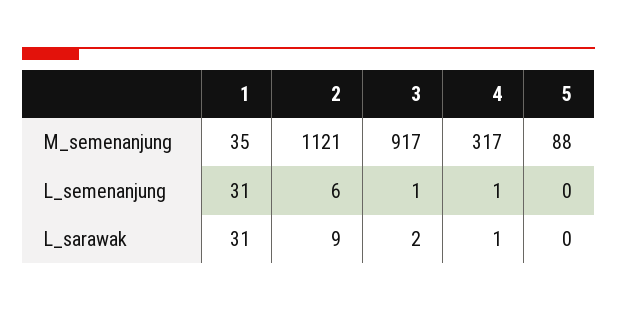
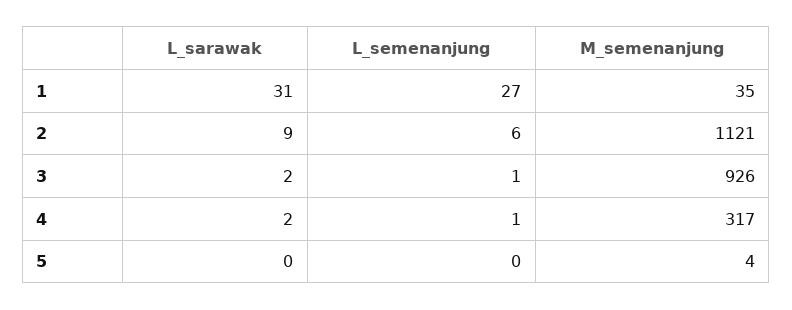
  {
    "1": {
      "M_semenanjung": 35,
-     "L_semenanjung": 31,
+     "L_semenanjung": 27,
      "L_sarawak": 31
    },
    "2": {
      "M_semenanjung": 1121,
      "L_semenanjung": 6,
      "L_sarawak": 9
    },
    "3": {
-     "M_semenanjung": 917,
+     "M_semenanjung": 926,
      "L_semenanjung": 1,
      "L_sarawak": 2
    },
    "4": {
      "M_semenanjung": 317,
      "L_semenanjung": 1,
-     "L_sarawak": 1
+     "L_sarawak": 2
    },
    "5": {
-     "M_semenanjung": 88,
+     "M_semenanjung": 4,
      "L_semenanjung": 0,
      "L_sarawak": 0
    }
  }

